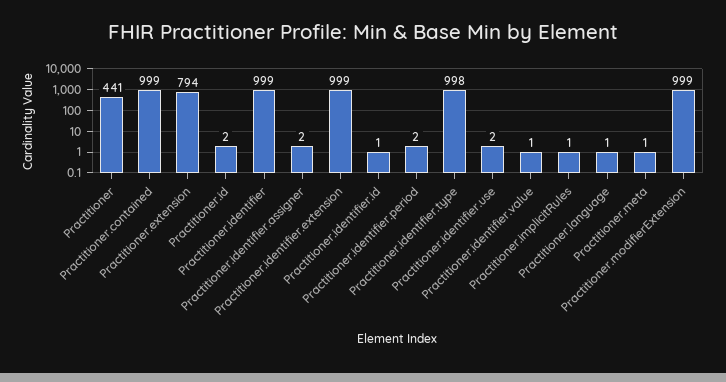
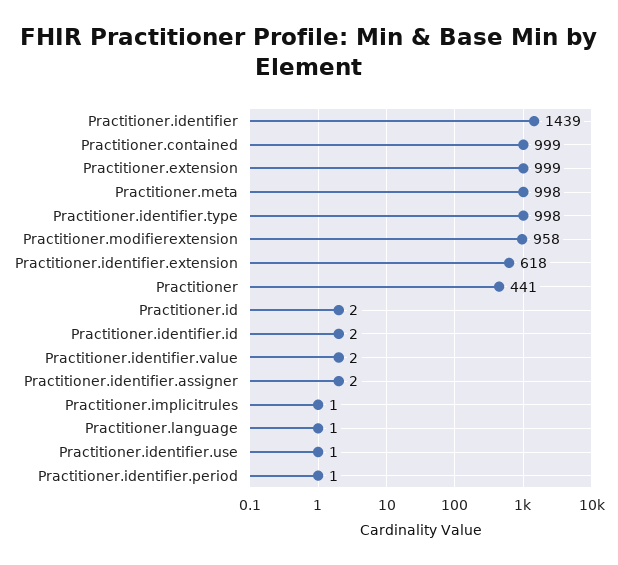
  {
    "Practitioner": 441,
    "Practitioner.contained": 999,
-   "Practitioner.extension": 794,
+   "Practitioner.extension": 999,
    "Practitioner.id": 2,
-   "Practitioner.identifier": 999,
+   "Practitioner.identifier": 1439,
    "Practitioner.identifier.assigner": 2,
-   "Practitioner.identifier.extension": 999,
+   "Practitioner.identifier.extension": 618,
-   "Practitioner.identifier.id": 1,
+   "Practitioner.identifier.id": 2,
-   "Practitioner.identifier.period": 2,
+   "Practitioner.identifier.period": 1,
    "Practitioner.identifier.type": 998,
-   "Practitioner.identifier.use": 2,
+   "Practitioner.identifier.use": 1,
-   "Practitioner.identifier.value": 1,
+   "Practitioner.identifier.value": 2,
    "Practitioner.implicitRules": 1,
    "Practitioner.language": 1,
-   "Practitioner.meta": 1,
+   "Practitioner.meta": 998,
-   "Practitioner.modifierExtension": 999
+   "Practitioner.modifierExtension": 958
  }

